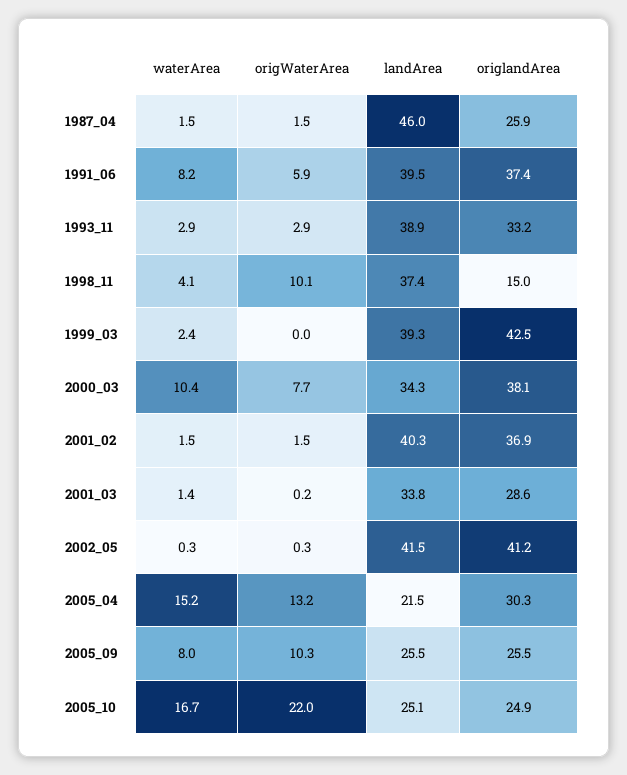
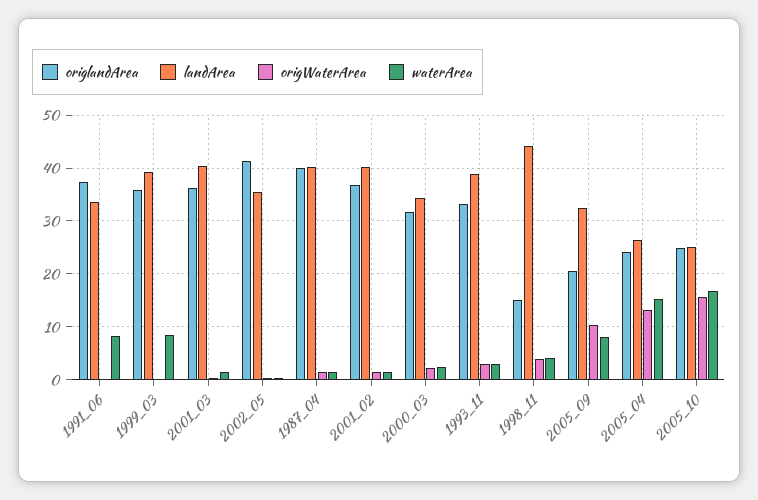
  {
    "waterArea": {
      "1987_04": 1.5,
      "1991_06": 8.2,
      "1993_11": 2.9,
      "1998_11": 4.1,
-     "1999_03": 2.4,
+     "1999_03": 8,
-     "2000_03": 10.4,
+     "2000_03": 2,
      "2001_02": 1.5,
      "2001_03": 1.4,
      "2002_05": 0.3,
      "2005_04": 15.2,
      "2005_09": 8,
      "2005_10": 16.7
    },
    "origWaterArea": {
      "1987_04": 1.5,
-     "1991_06": 5.9,
+     "1991_06": 0,
      "1993_11": 2.9,
-     "1998_11": 10.1,
+     "1998_11": 4,
      "1999_03": 0,
-     "2000_03": 7.7,
+     "2000_03": 2,
      "2001_02": 1.5,
      "2001_03": 0.2,
      "2002_05": 0.3,
      "2005_04": 13.2,
      "2005_09": 10.3,
-     "2005_10": 22
+     "2005_10": 16
    },
    "landArea": {
-     "1987_04": 46,
+     "1987_04": 40,
-     "1991_06": 39.5,
+     "1991_06": 34,
      "1993_11": 38.9,
-     "1998_11": 37.4,
+     "1998_11": 44,
      "1999_03": 39.3,
      "2000_03": 34.3,
      "2001_02": 40.3,
-     "2001_03": 33.8,
+     "2001_03": 40,
-     "2002_05": 41.5,
+     "2002_05": 36,
-     "2005_04": 21.5,
+     "2005_04": 26,
-     "2005_09": 25.5,
+     "2005_09": 32,
      "2005_10": 25.1
    },
    "origlandArea": {
-     "1987_04": 25.9,
+     "1987_04": 40,
      "1991_06": 37.4,
      "1993_11": 33.2,
      "1998_11": 15,
-     "1999_03": 42.5,
+     "1999_03": 36,
-     "2000_03": 38.1,
+     "2000_03": 32,
      "2001_02": 36.9,
-     "2001_03": 28.6,
+     "2001_03": 36,
      "2002_05": 41.2,
-     "2005_04": 30.3,
+     "2005_04": 24,
-     "2005_09": 25.5,
+     "2005_09": 20,
      "2005_10": 24.9
    }
  }

